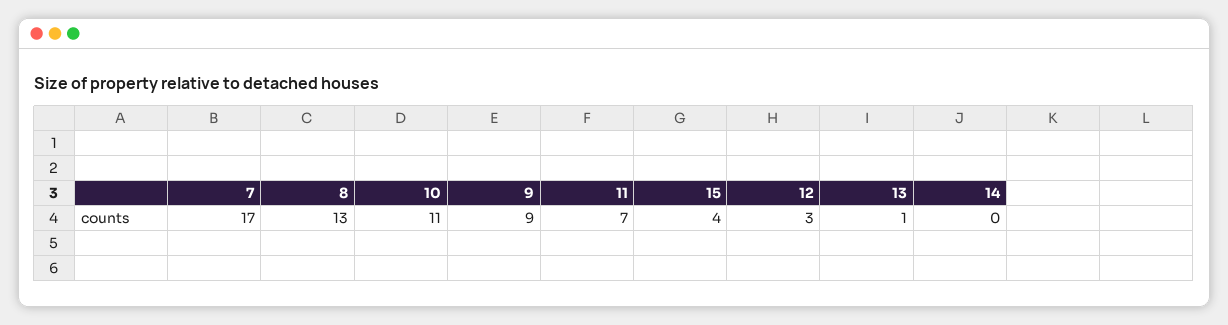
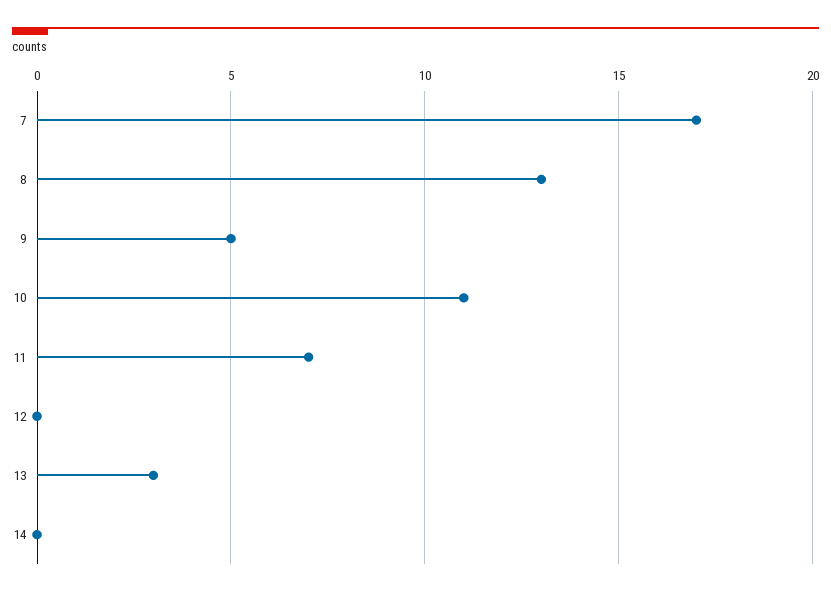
  {
    "7": 17,
    "8": 13,
    "10": 11,
-   "9": 9,
+   "9": 5,
    "11": 7,
-   "15": 4,
-   "12": 3,
+   "12": 0,
-   "13": 1,
+   "13": 3,
    "14": 0
  }

